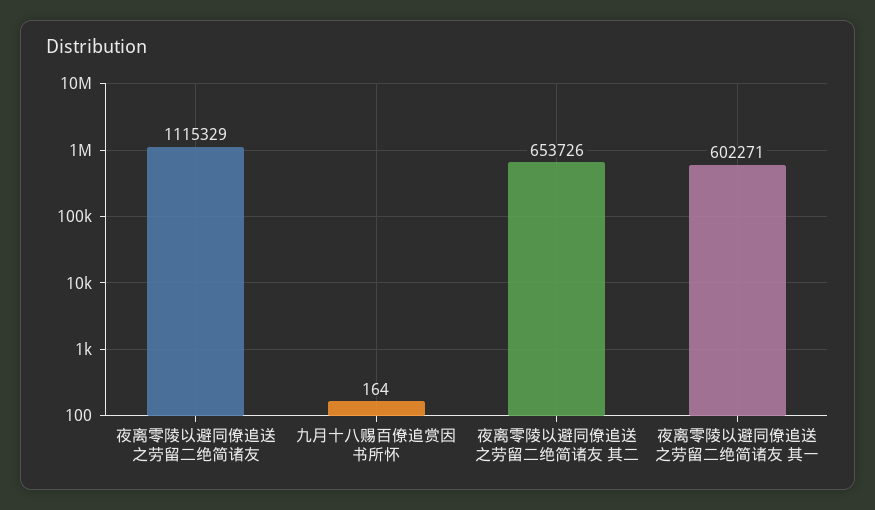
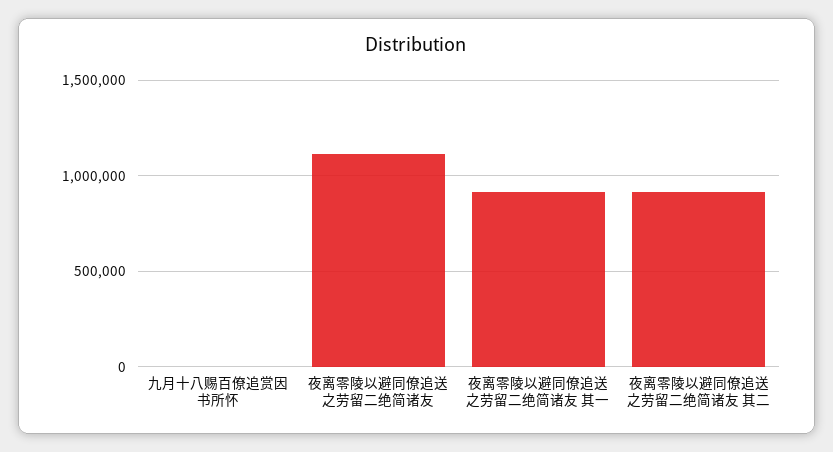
  {
    "夜离零陵以避同僚追送之劳留二绝简诸友": 1115329,
    "九月十八赐百僚追赏因书所怀": 164,
-   "夜离零陵以避同僚追送之劳留二绝简诸友 其二": 653726,
+   "夜离零陵以避同僚追送之劳留二绝简诸友 其二": 900000,
-   "夜离零陵以避同僚追送之劳留二绝简诸友 其一": 602271
+   "夜离零陵以避同僚追送之劳留二绝简诸友 其一": 900000
  }

